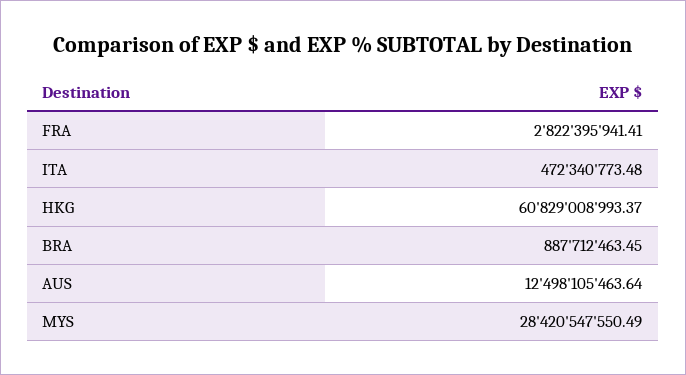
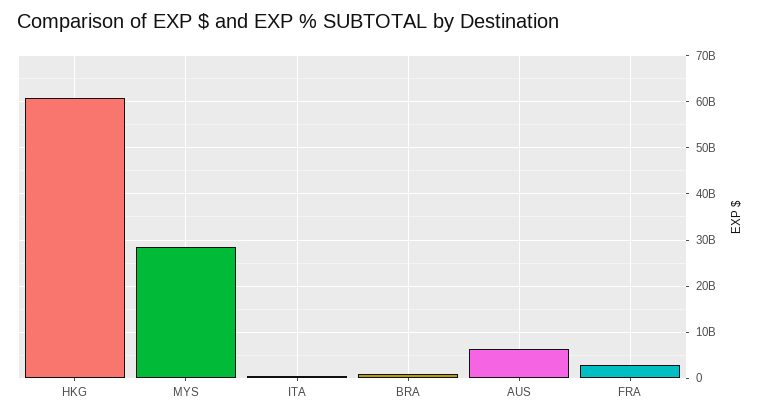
  {
    "FRA": 2822395941.41,
    "ITA": 472340773.48,
    "HKG": 60829008993.37,
    "BRA": 887712463.45,
-   "AUS": 12498105463.64,
+   "AUS": 6000000000,
    "MYS": 28420547550.49
  }

